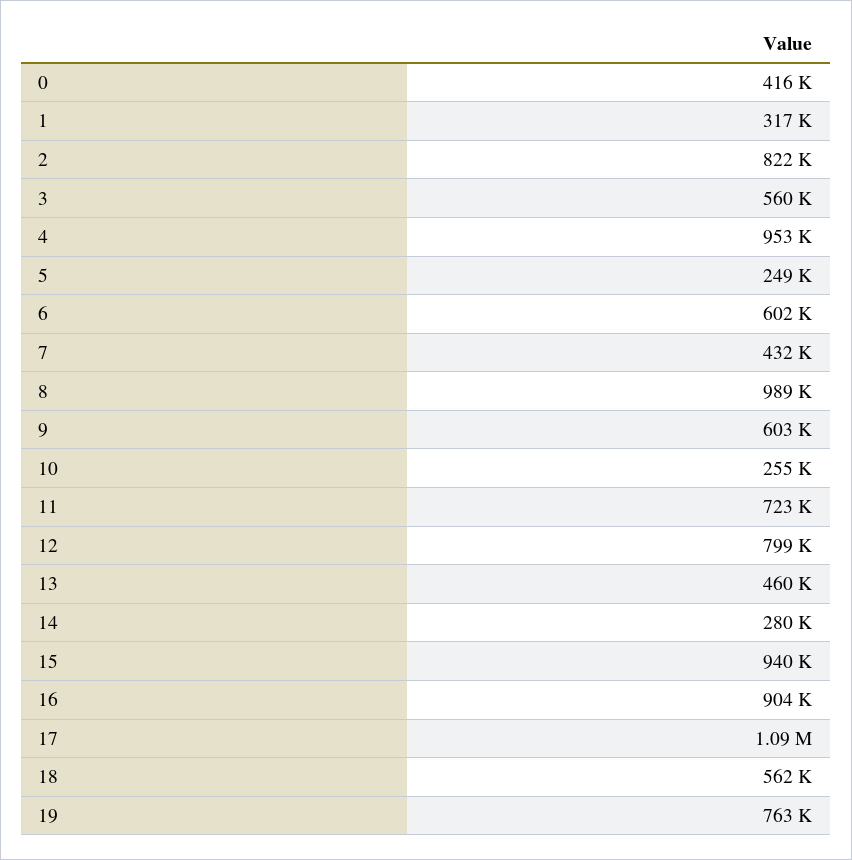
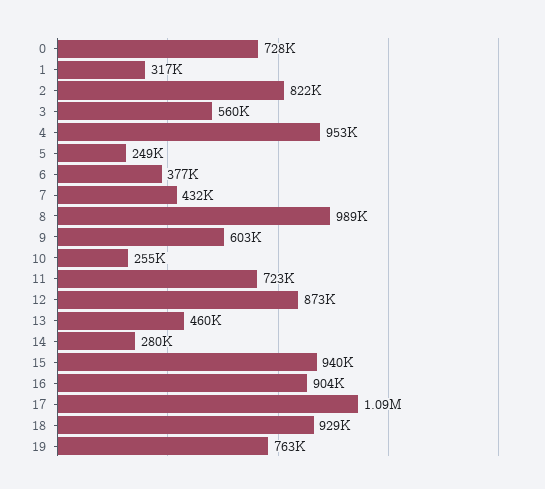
  {
-   "0": 416000,
+   "0": 728000,
    "1": 317000,
    "2": 822000,
    "3": 560000,
    "4": 953000,
    "5": 249000,
-   "6": 602000,
+   "6": 377000,
    "7": 432000,
    "8": 989000,
    "9": 603000,
    "10": 255000,
    "11": 723000,
-   "12": 799000,
+   "12": 873000,
    "13": 460000,
    "14": 280000,
    "15": 940000,
    "16": 904000,
    "17": 1090000,
-   "18": 562000,
+   "18": 929000,
    "19": 763000
  }

